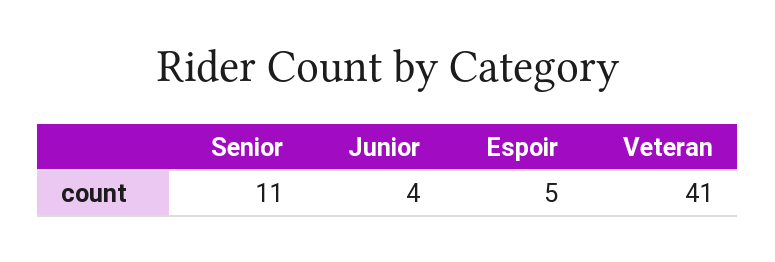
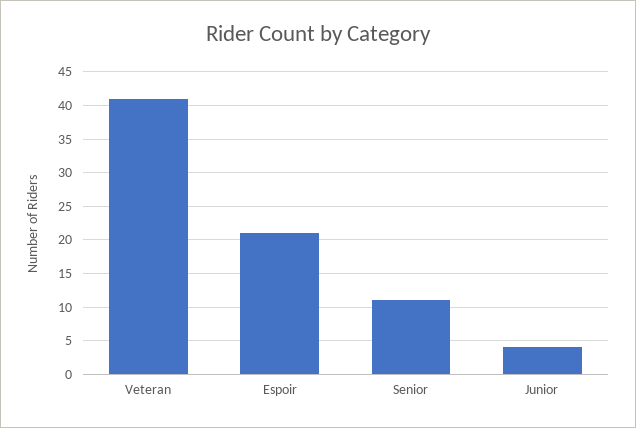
  {
    "Senior": 11,
    "Junior": 4,
-   "Espoir": 5,
+   "Espoir": 21,
    "Veteran": 41
  }

